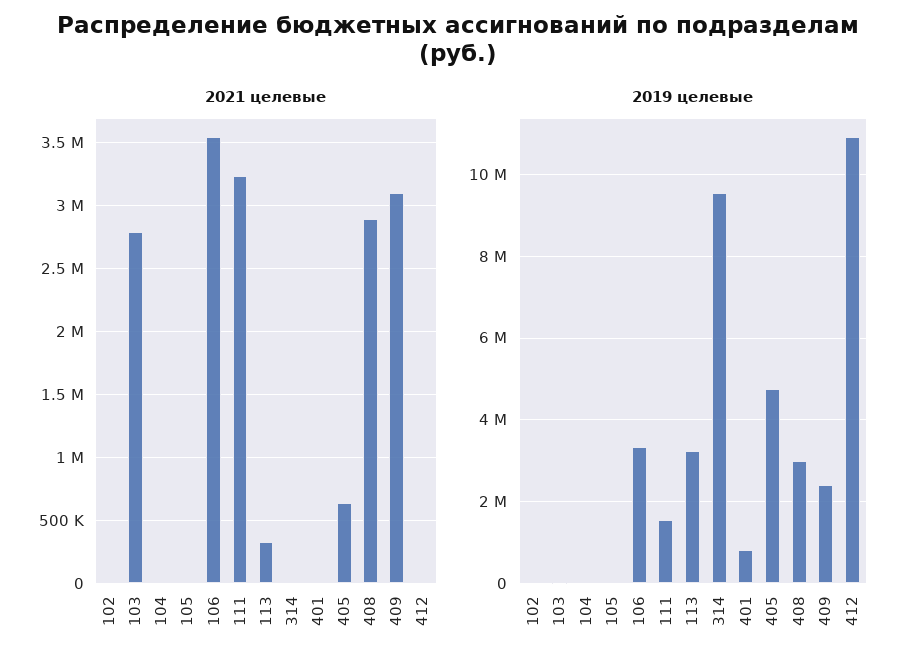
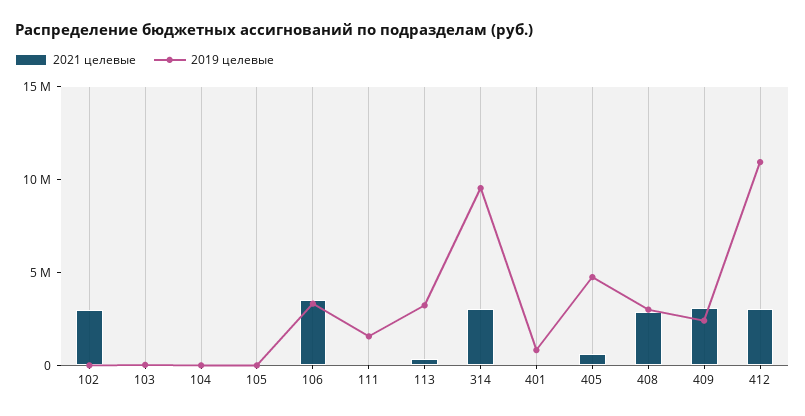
  {
    "2021 целевые": {
-     "102": 0,
+     "102": 3000000,
-     "103": 2800000,
+     "103": 0,
      "104": 0,
      "105": 0,
      "106": 3550000,
-     "111": 3250000,
+     "111": 0,
      "113": 350000,
-     "314": 0,
+     "314": 3000000,
      "401": 0,
      "405": 650000,
      "408": 2900000,
      "409": 3100000,
-     "412": 0
+     "412": 3000000
    },
    "2019 целевые": {
      "102": 0,
      "103": 0,
      "104": 0,
      "105": 0,
      "106": 3400000,
      "111": 1600000,
      "113": 3200000,
      "314": 9600000,
      "401": 800000,
      "405": 4800000,
      "408": 3000000,
      "409": 2400000,
      "412": 11000000
    }
  }

